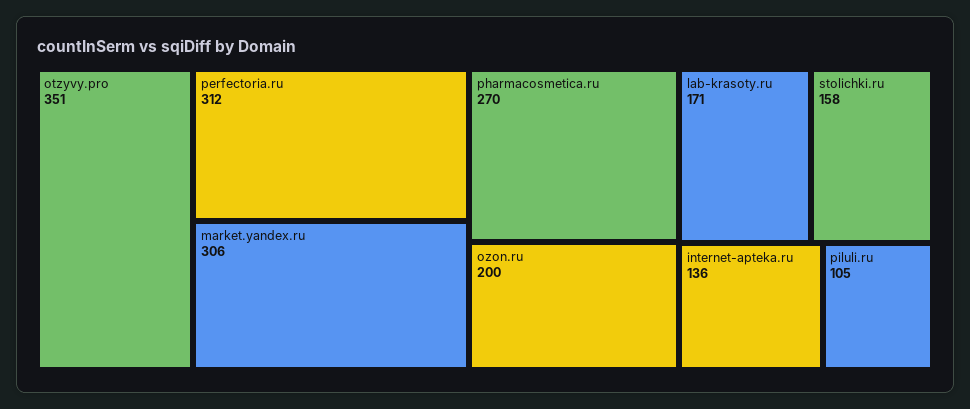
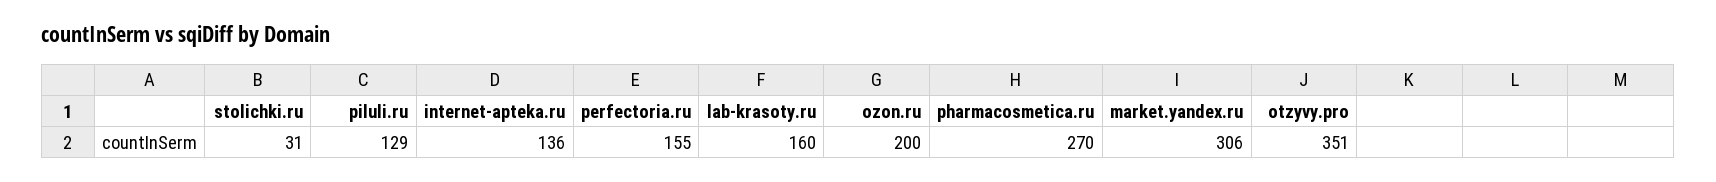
  {
    "otzyvy.pro": 351,
-   "perfectoria.ru": 312,
+   "perfectoria.ru": 155,
    "market.yandex.ru": 306,
    "pharmacosmetica.ru": 270,
    "ozon.ru": 200,
-   "lab-krasoty.ru": 171,
+   "lab-krasoty.ru": 160,
-   "stolichki.ru": 158,
+   "stolichki.ru": 31,
    "internet-apteka.ru": 136,
-   "piluli.ru": 105
+   "piluli.ru": 129
  }

